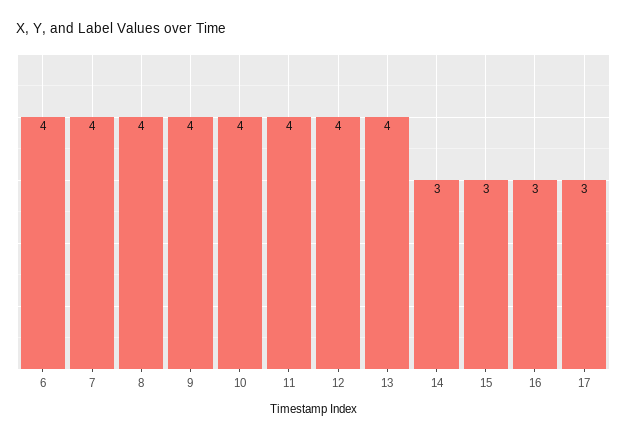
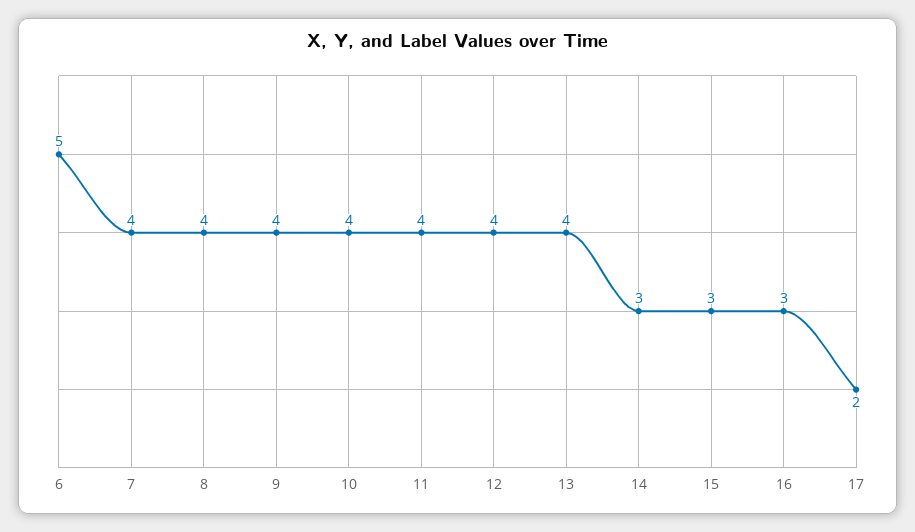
  {
-   "6": 4,
+   "6": 5,
    "7": 4,
    "8": 4,
    "9": 4,
    "10": 4,
    "11": 4,
    "12": 4,
    "13": 4,
    "14": 3,
    "15": 3,
    "16": 3,
-   "17": 3
+   "17": 2
  }

